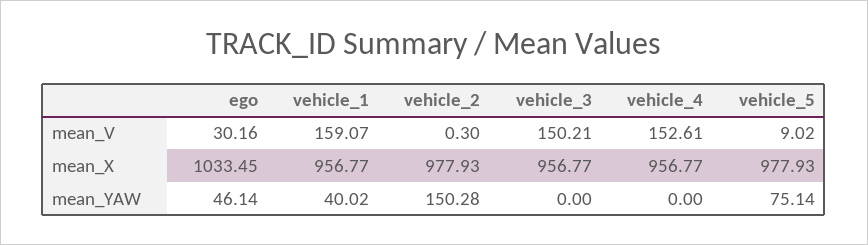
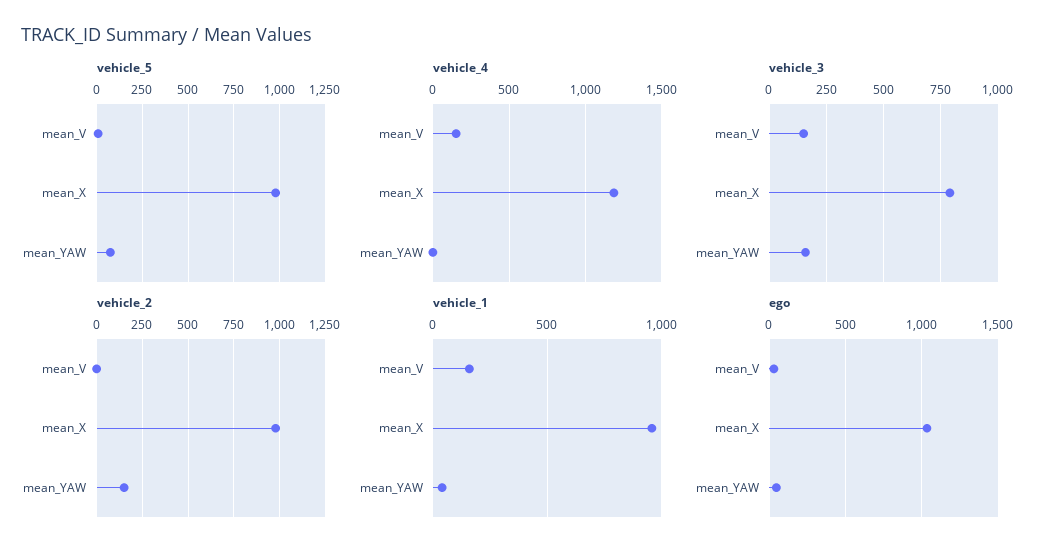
  {
    "ego": {
      "mean_V": 30.16,
      "mean_X": 1033.45,
      "mean_YAW": 46.14
    },
    "vehicle_1": {
      "mean_V": 159.07,
      "mean_X": 956.77,
      "mean_YAW": 40.02
    },
    "vehicle_2": {
      "mean_V": 0.3,
      "mean_X": 977.93,
      "mean_YAW": 150.28
    },
    "vehicle_3": {
      "mean_V": 150.21,
-     "mean_X": 956.77,
+     "mean_X": 800,
-     "mean_YAW": 0
+     "mean_YAW": 150
    },
    "vehicle_4": {
      "mean_V": 152.61,
-     "mean_X": 956.77,
+     "mean_X": 1200,
      "mean_YAW": 0
    },
    "vehicle_5": {
      "mean_V": 9.02,
      "mean_X": 977.93,
      "mean_YAW": 75.14
    }
  }

